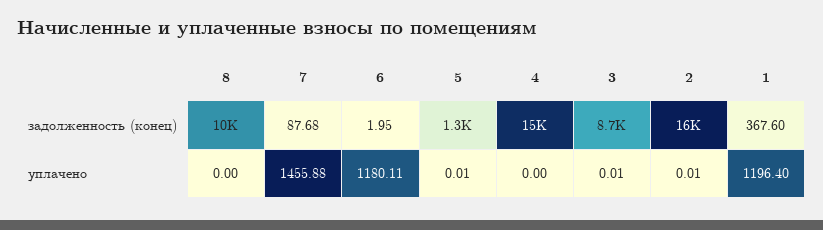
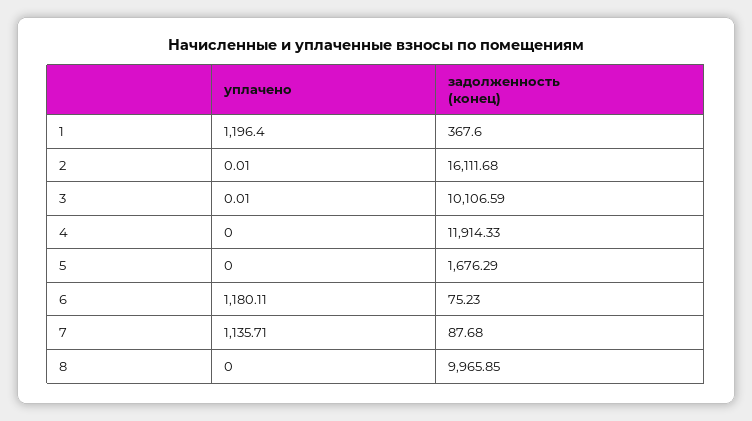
  {
    "8": {
      "задолженность (конец)": 9965.85,
      "уплачено": 0
    },
    "7": {
      "задолженность (конец)": 87.68,
-     "уплачено": 1455.88
+     "уплачено": 1135.71
    },
    "6": {
-     "задолженность (конец)": 1.95,
+     "задолженность (конец)": 75.23,
      "уплачено": 1180.11
    },
    "5": {
-     "задолженность (конец)": 1300,
+     "задолженность (конец)": 1676.29,
-     "уплачено": 0.01
+     "уплачено": 0
    },
    "4": {
-     "задолженность (конец)": 15000,
+     "задолженность (конец)": 11914.33,
      "уплачено": 0
    },
    "3": {
-     "задолженность (конец)": 8700,
+     "задолженность (конец)": 10106.59,
      "уплачено": 0.01
    },
    "2": {
      "задолженность (конец)": 16111.68,
      "уплачено": 0.01
    },
    "1": {
      "задолженность (конец)": 367.6,
      "уплачено": 1196.4
    }
  }

